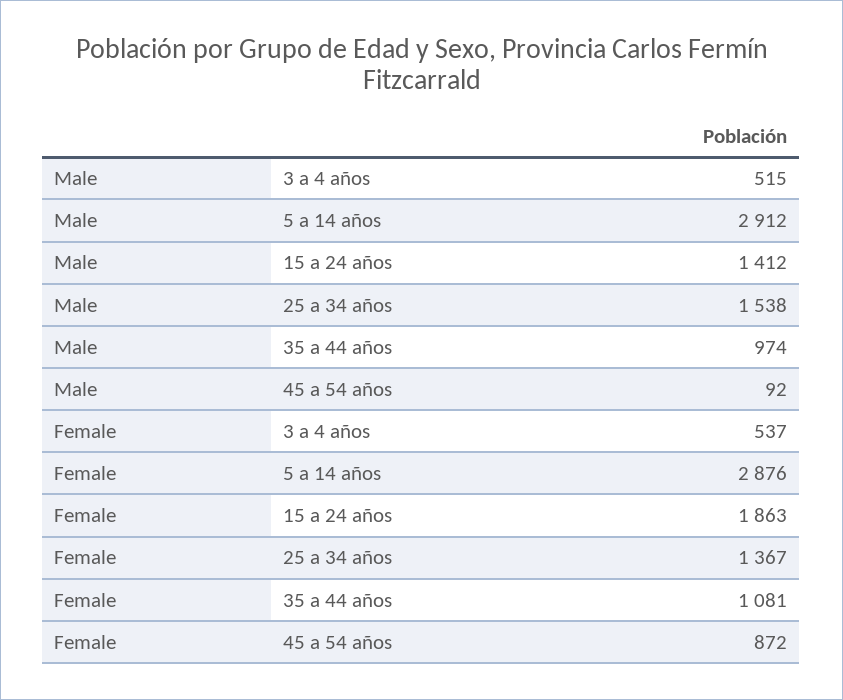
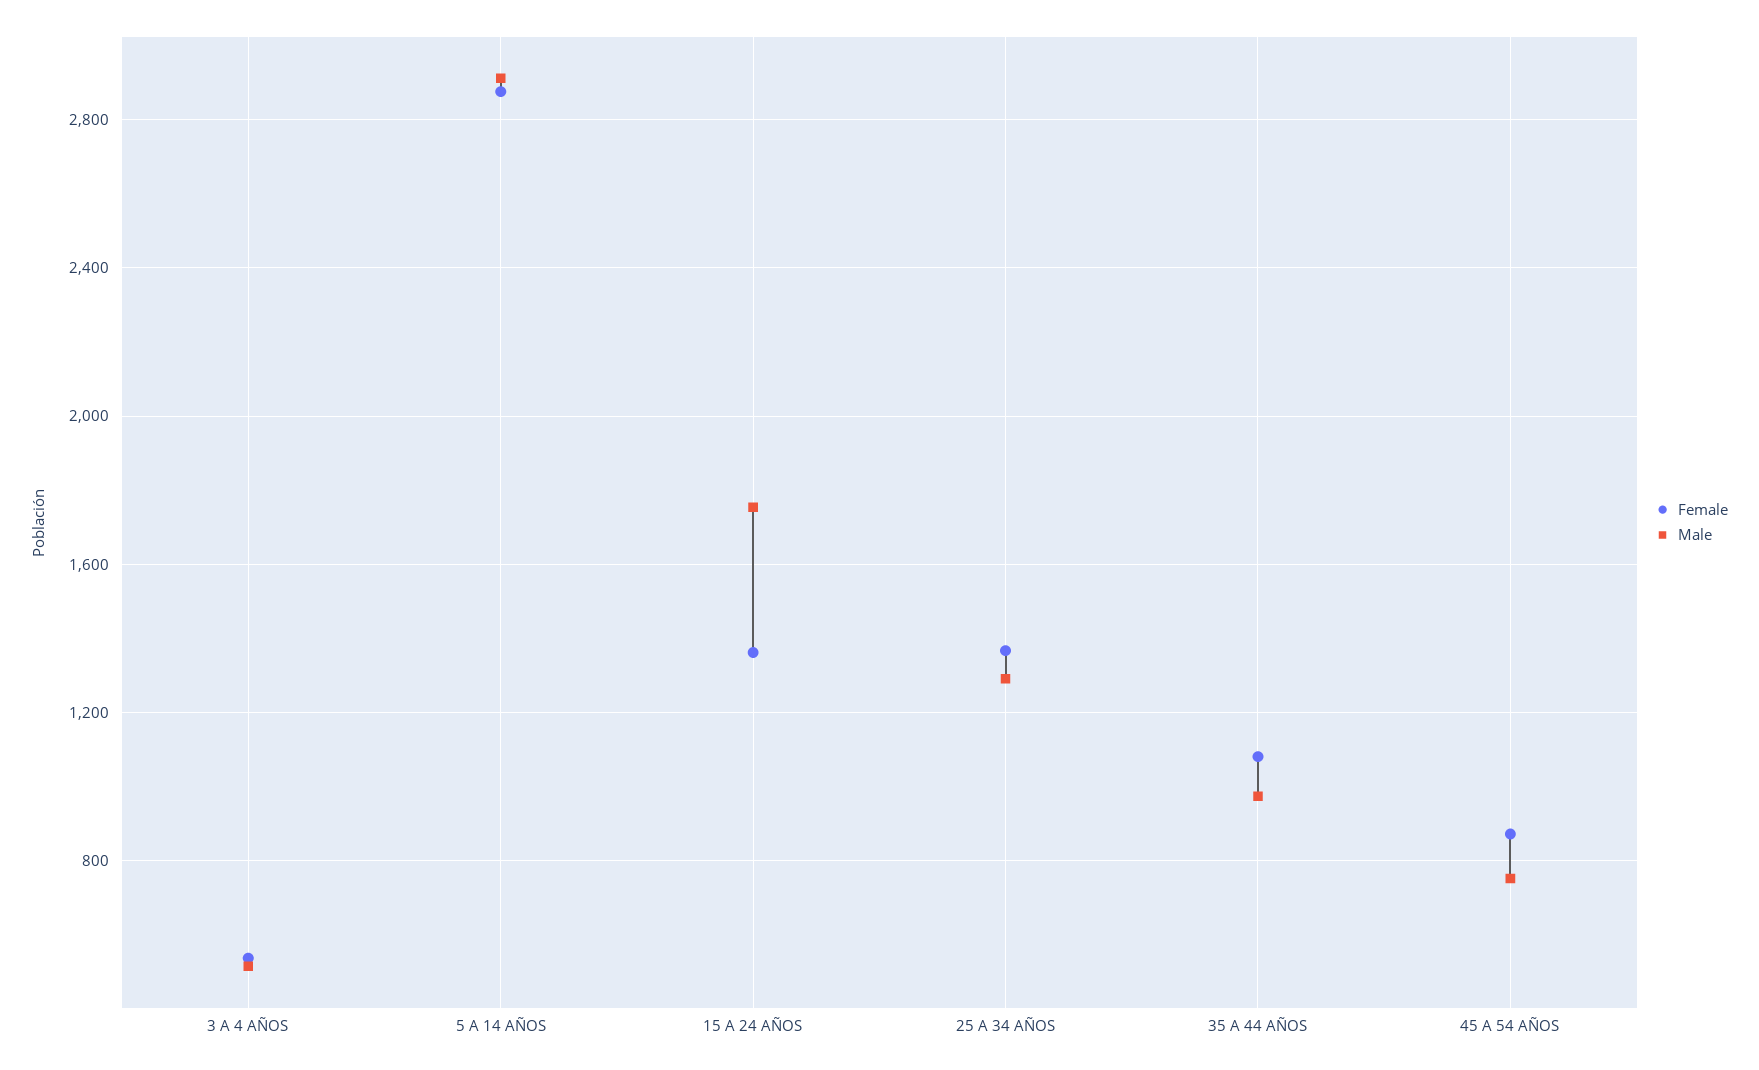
  {
    "Male": {
      "3 a 4 años": 515,
      "5 a 14 años": 2912,
-     "15 a 24 años": 1412,
+     "15 a 24 años": 1750,
-     "25 a 34 años": 1538,
+     "25 a 34 años": 1300,
      "35 a 44 años": 974,
-     "45 a 54 años": 92
+     "45 a 54 años": 750
    },
    "Female": {
      "3 a 4 años": 537,
      "5 a 14 años": 2876,
-     "15 a 24 años": 1863,
+     "15 a 24 años": 1350,
      "25 a 34 años": 1367,
      "35 a 44 años": 1081,
      "45 a 54 años": 872
    }
  }

